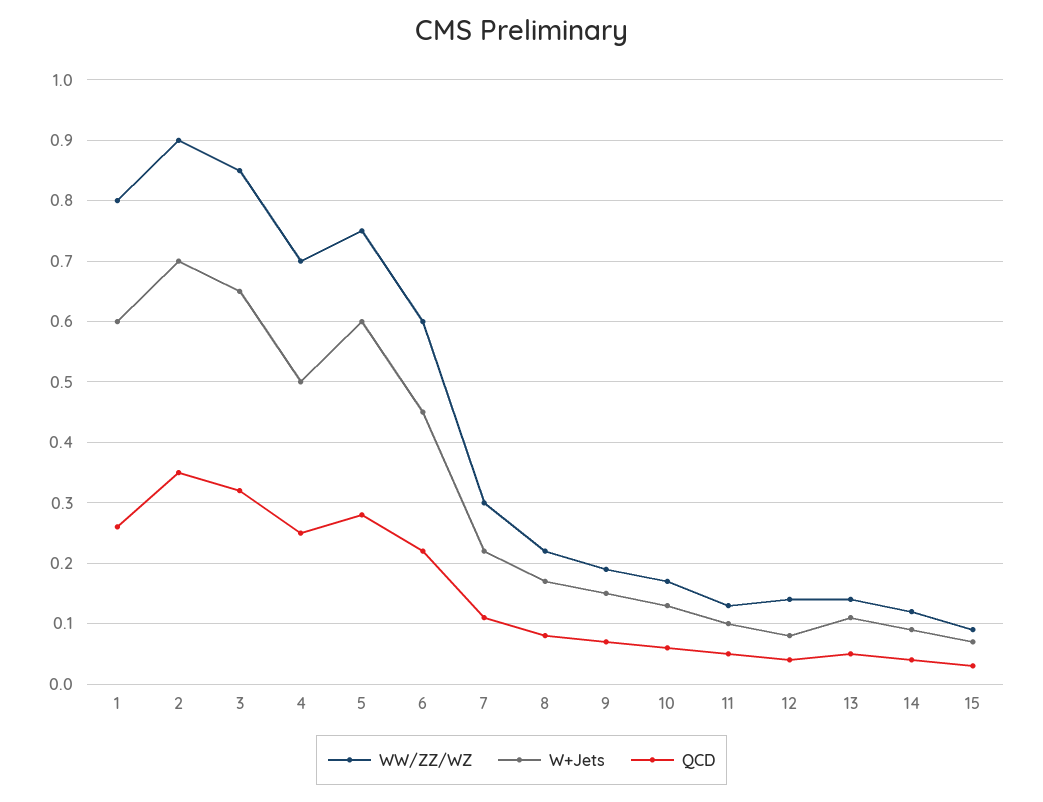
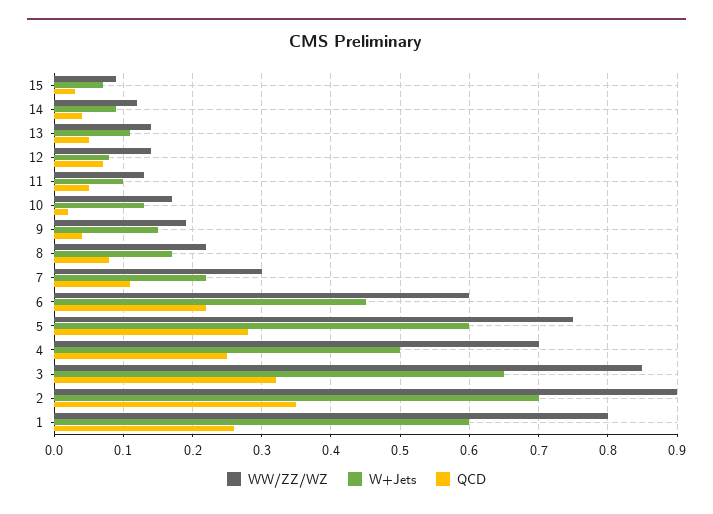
  {
    "WW/ZZ/WZ": {
      "1": 0.8,
      "2": 0.9,
      "3": 0.85,
      "4": 0.7,
      "5": 0.75,
      "6": 0.6,
      "7": 0.3,
      "8": 0.22,
      "9": 0.19,
      "10": 0.17,
      "11": 0.13,
      "12": 0.14,
      "13": 0.14,
      "14": 0.12,
      "15": 0.09
    },
    "W+Jets": {
      "1": 0.6,
      "2": 0.7,
      "3": 0.65,
      "4": 0.5,
      "5": 0.6,
      "6": 0.45,
      "7": 0.22,
      "8": 0.17,
      "9": 0.15,
      "10": 0.13,
      "11": 0.1,
      "12": 0.08,
      "13": 0.11,
      "14": 0.09,
      "15": 0.07
    },
    "QCD": {
      "1": 0.26,
      "2": 0.35,
      "3": 0.32,
      "4": 0.25,
      "5": 0.28,
      "6": 0.22,
      "7": 0.11,
      "8": 0.08,
-     "9": 0.07,
+     "9": 0.04,
-     "10": 0.06,
+     "10": 0.02,
      "11": 0.05,
-     "12": 0.04,
+     "12": 0.07,
      "13": 0.05,
      "14": 0.04,
      "15": 0.03
    }
  }

